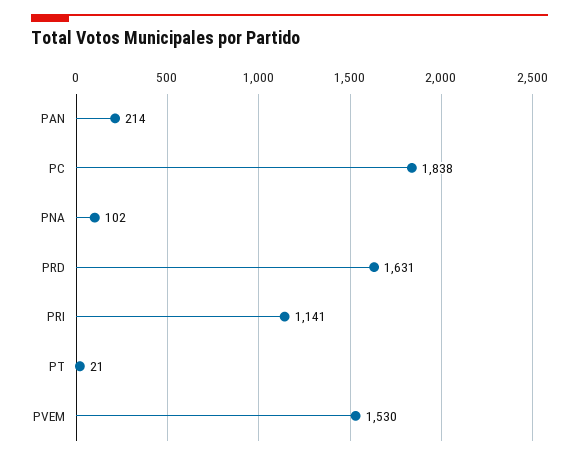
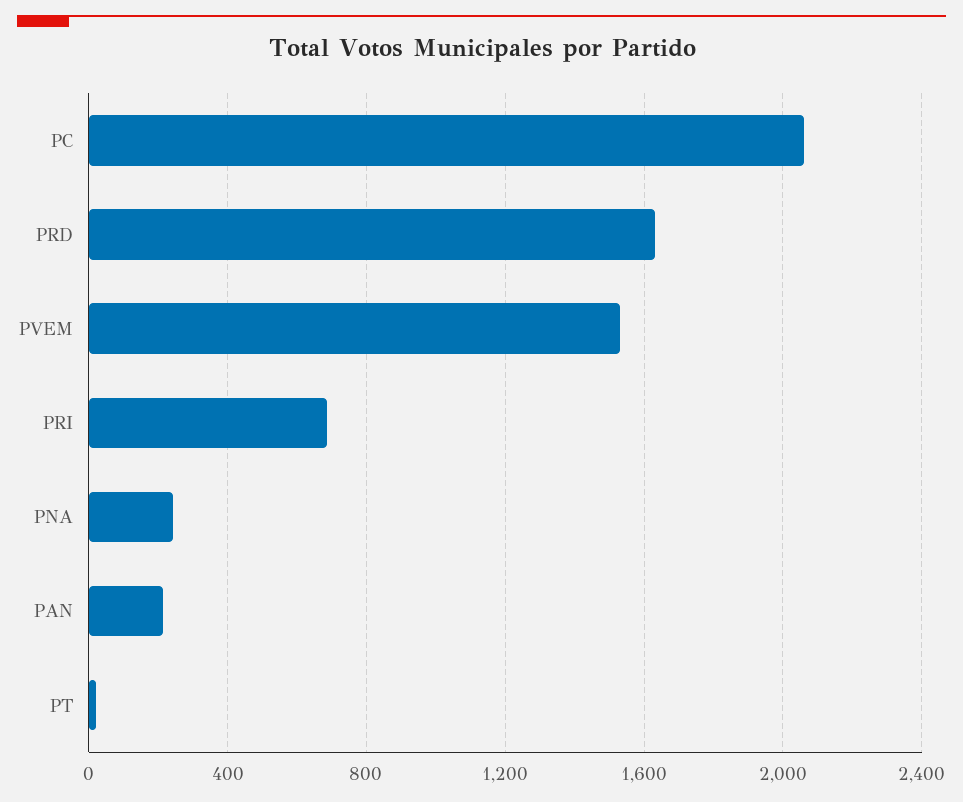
  {
    "PAN": 214,
-   "PC": 1838,
+   "PC": 2050,
-   "PNA": 102,
+   "PNA": 250,
    "PRD": 1631,
-   "PRI": 1141,
+   "PRI": 700,
    "PT": 21,
    "PVEM": 1530
  }

